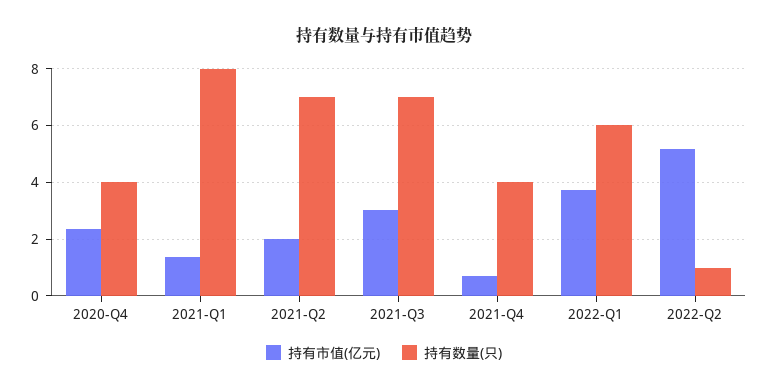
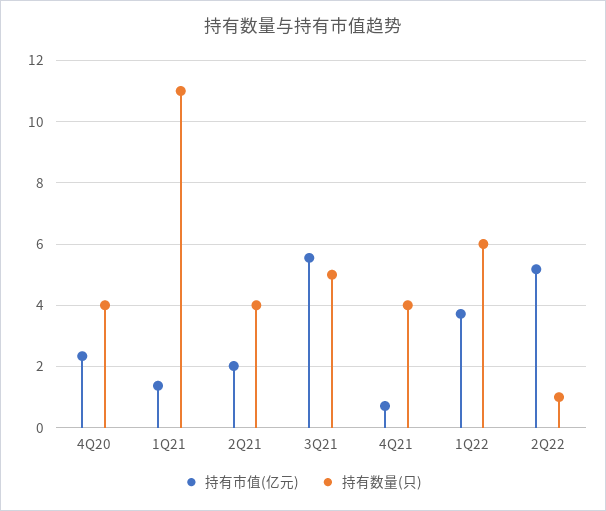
  {
    "持有市值(亿元)": {
      "2020-Q4": 2.4,
      "2021-Q1": 1.4,
      "2021-Q2": 2,
-     "2021-Q3": 3,
+     "2021-Q3": 5.6,
      "2021-Q4": 0.8,
      "2022-Q1": 3.8,
      "2022-Q2": 5.2
    },
    "持有数量(只)": {
      "2020-Q4": 4,
-     "2021-Q1": 8,
+     "2021-Q1": 11,
-     "2021-Q2": 7,
+     "2021-Q2": 4,
-     "2021-Q3": 7,
+     "2021-Q3": 5,
      "2021-Q4": 4,
      "2022-Q1": 6,
      "2022-Q2": 1
    }
  }

